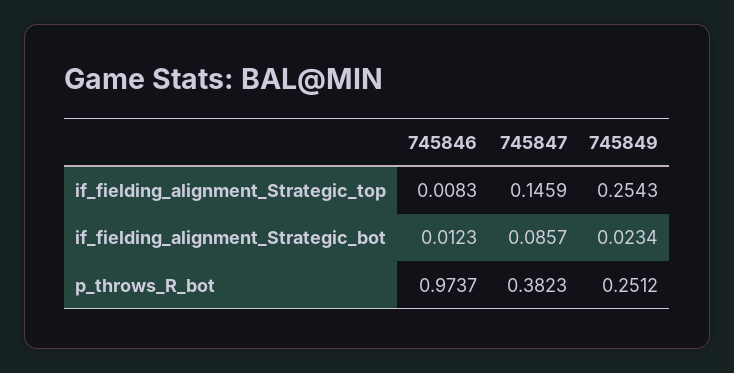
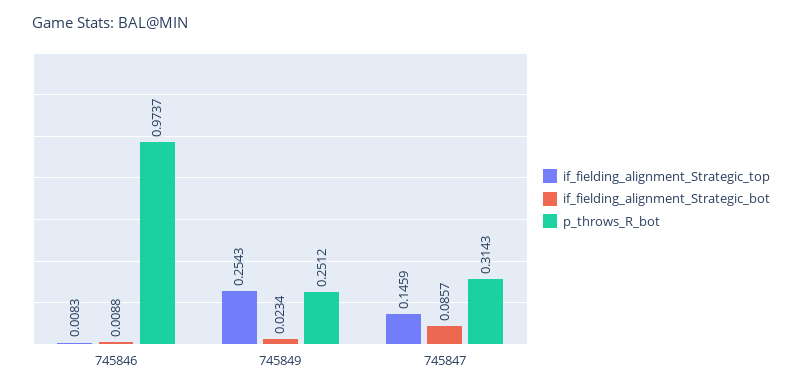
  {
    "if_fielding_alignment_Strategic_top": {
      "745846": 0.0083,
      "745847": 0.1459,
      "745849": 0.2543
    },
    "if_fielding_alignment_Strategic_bot": {
-     "745846": 0.0123,
+     "745846": 0.0088,
      "745847": 0.0857,
      "745849": 0.0234
    },
    "p_throws_R_bot": {
      "745846": 0.9737,
-     "745847": 0.3823,
+     "745847": 0.3143,
      "745849": 0.2512
    }
  }

